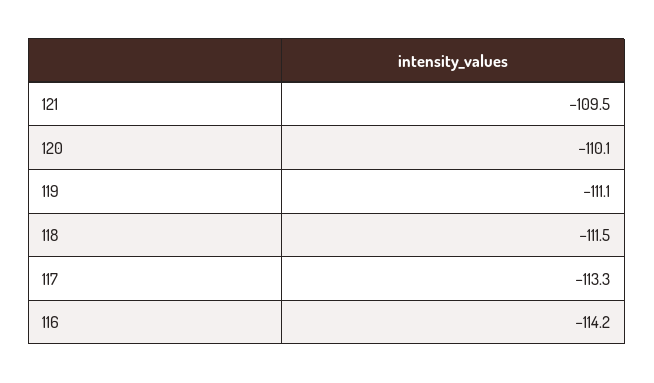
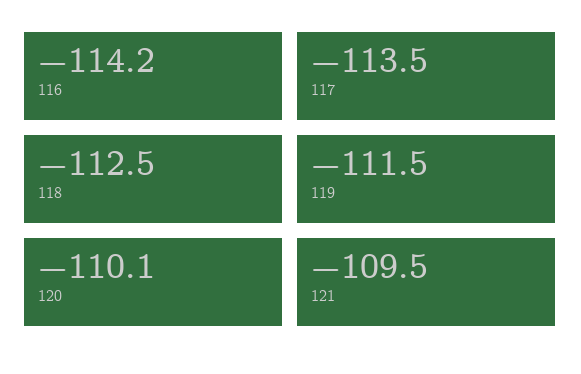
  {
    "121": -109.5,
    "120": -110.1,
-   "119": -111.1,
+   "119": -111.5,
-   "118": -111.5,
+   "118": -112.5,
-   "117": -113.3,
+   "117": -113.5,
    "116": -114.2
  }

